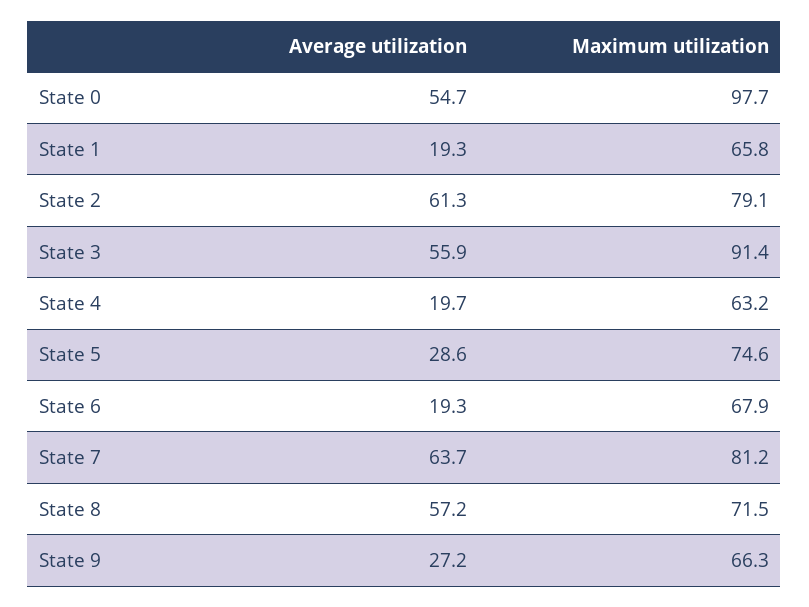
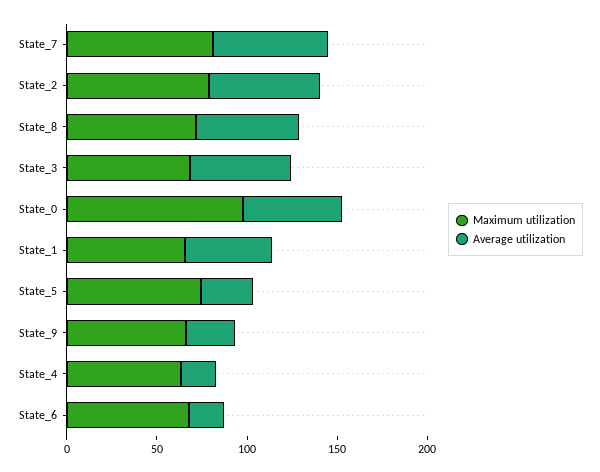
  {
    "Average utilization": {
      "State 0": 54.7,
-     "State 1": 19.3,
+     "State 1": 50,
      "State 2": 61.3,
      "State 3": 55.9,
      "State 4": 19.7,
      "State 5": 28.6,
      "State 6": 19.3,
      "State 7": 63.7,
      "State 8": 57.2,
      "State 9": 27.2
    },
    "Maximum utilization": {
      "State 0": 97.7,
      "State 1": 65.8,
      "State 2": 79.1,
-     "State 3": 91.4,
+     "State 3": 70,
      "State 4": 63.2,
      "State 5": 74.6,
      "State 6": 67.9,
      "State 7": 81.2,
      "State 8": 71.5,
      "State 9": 66.3
    }
  }

